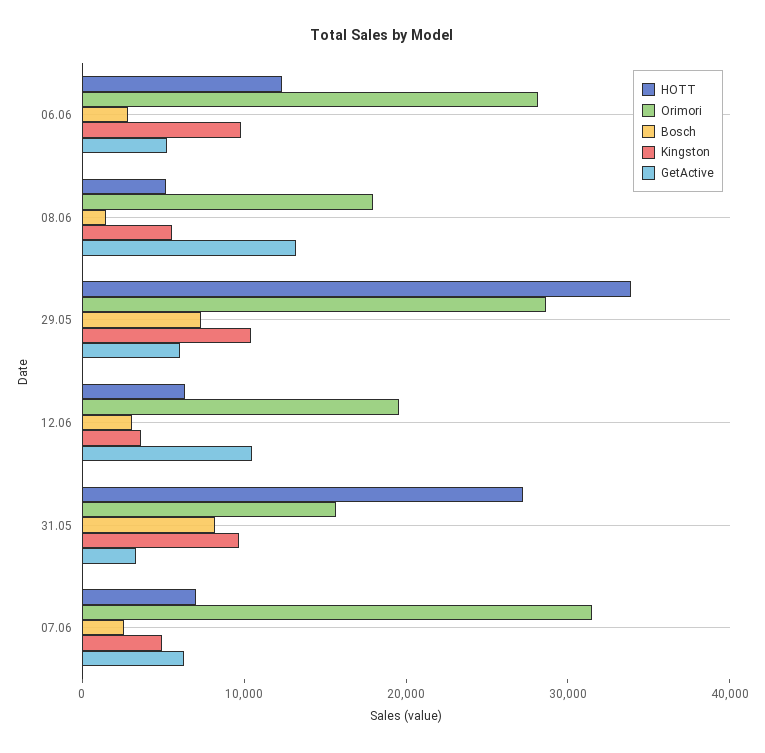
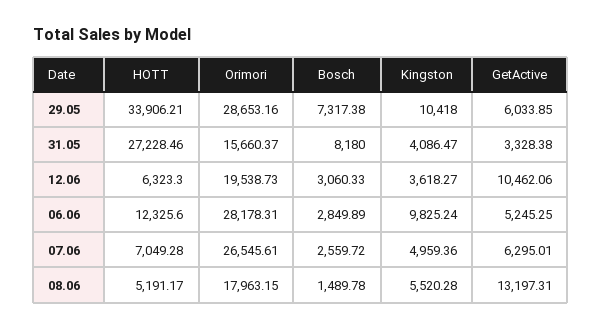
  {
    "HOTT": {
      "06.06": 12325.6,
      "08.06": 5191.17,
      "29.05": 33906.21,
      "12.06": 6323.3,
      "31.05": 27228.46,
      "07.06": 7049.28
    },
    "Orimori": {
      "06.06": 28178.31,
      "08.06": 17963.15,
      "29.05": 28653.16,
      "12.06": 19538.73,
      "31.05": 15660.37,
-     "07.06": 32000
+     "07.06": 26545.61
    },
    "Bosch": {
      "06.06": 2849.89,
      "08.06": 1489.78,
      "29.05": 7317.38,
      "12.06": 3060.33,
      "31.05": 8180,
      "07.06": 2559.72
    },
    "Kingston": {
      "06.06": 9825.24,
      "08.06": 5520.28,
      "29.05": 10418,
      "12.06": 3618.27,
-     "31.05": 10000,
+     "31.05": 4086.47,
      "07.06": 4959.36
    },
    "GetActive": {
      "06.06": 5245.25,
      "08.06": 13197.31,
      "29.05": 6033.85,
      "12.06": 10462.06,
      "31.05": 3328.38,
      "07.06": 6295.01
    }
  }

